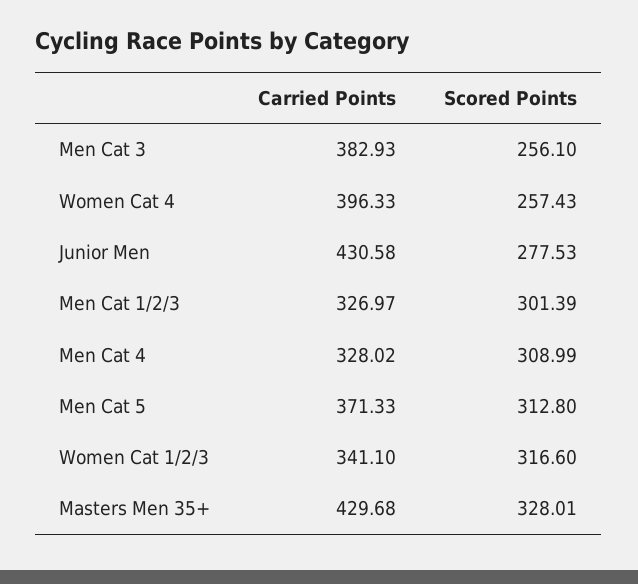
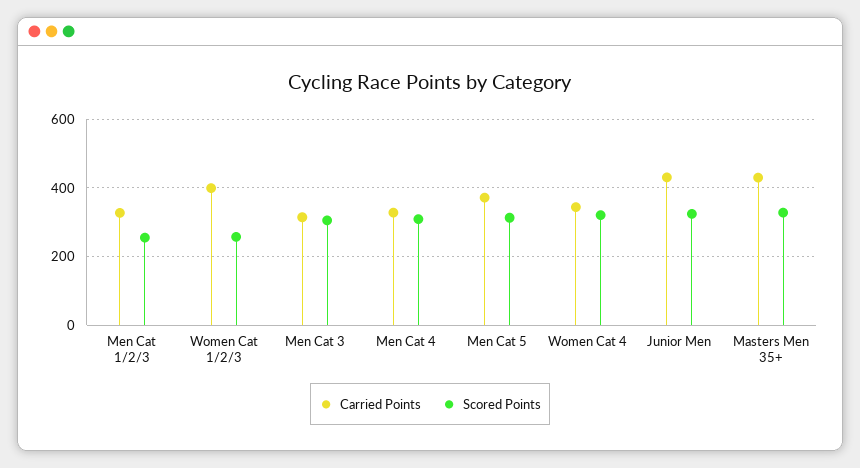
  {
    "Carried Points": {
-     "Men Cat 3": 382.93,
+     "Men Cat 3": 320,
-     "Women Cat 4": 396.33,
+     "Women Cat 4": 340,
      "Junior Men": 430.58,
      "Men Cat 1/2/3": 326.97,
      "Men Cat 4": 328.02,
      "Men Cat 5": 371.33,
-     "Women Cat 1/2/3": 341.1,
+     "Women Cat 1/2/3": 400,
      "Masters Men 35+": 429.68
    },
    "Scored Points": {
-     "Men Cat 3": 256.1,
+     "Men Cat 3": 300,
-     "Women Cat 4": 257.43,
+     "Women Cat 4": 320,
-     "Junior Men": 277.53,
+     "Junior Men": 320,
-     "Men Cat 1/2/3": 301.39,
+     "Men Cat 1/2/3": 260,
      "Men Cat 4": 308.99,
      "Men Cat 5": 312.8,
-     "Women Cat 1/2/3": 316.6,
+     "Women Cat 1/2/3": 260,
      "Masters Men 35+": 328.01
    }
  }

